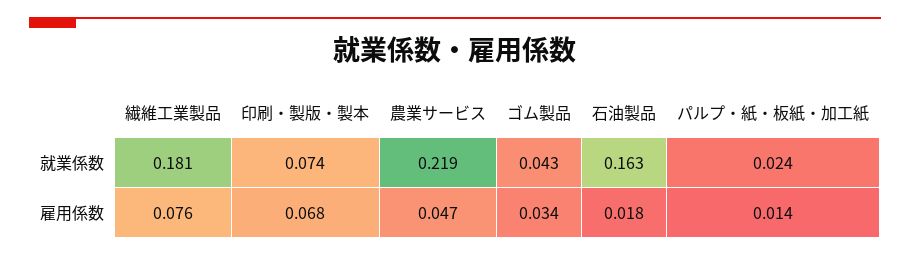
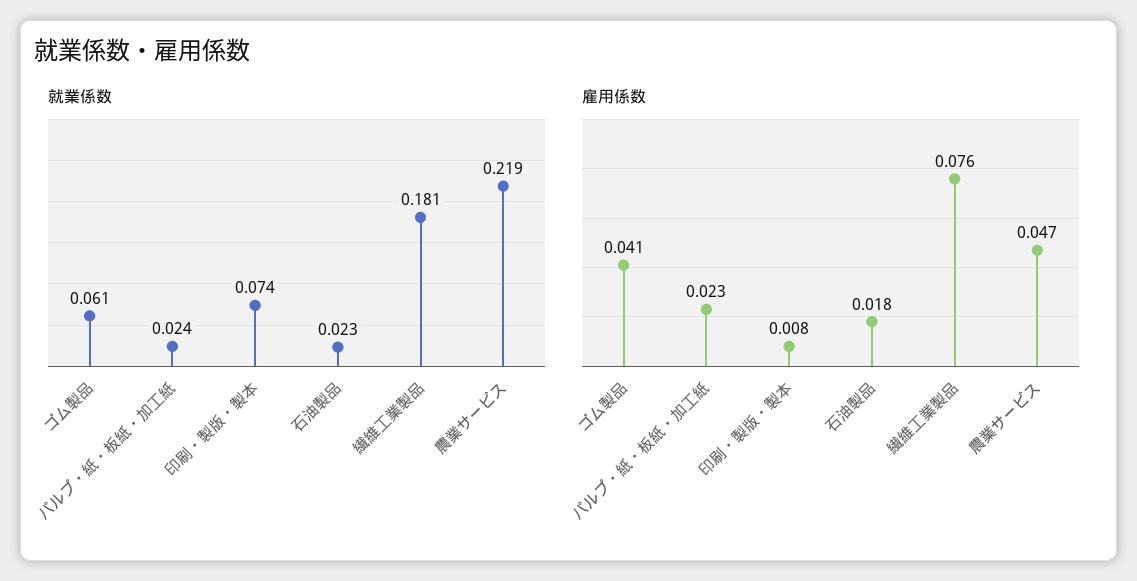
  {
    "就業係数": {
      "繊維工業製品": 0.181,
      "印刷・製版・製本": 0.074,
      "農業サービス": 0.219,
-     "ゴム製品": 0.043,
+     "ゴム製品": 0.061,
-     "石油製品": 0.163,
+     "石油製品": 0.023,
      "パルプ・紙・板紙・加工紙": 0.024
    },
    "雇用係数": {
      "繊維工業製品": 0.076,
-     "印刷・製版・製本": 0.068,
+     "印刷・製版・製本": 0.008,
      "農業サービス": 0.047,
-     "ゴム製品": 0.034,
+     "ゴム製品": 0.041,
      "石油製品": 0.018,
-     "パルプ・紙・板紙・加工紙": 0.014
+     "パルプ・紙・板紙・加工紙": 0.023
    }
  }

